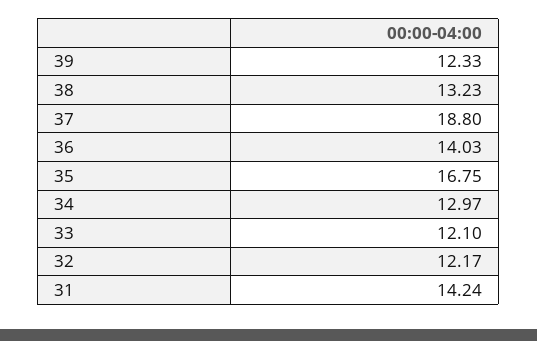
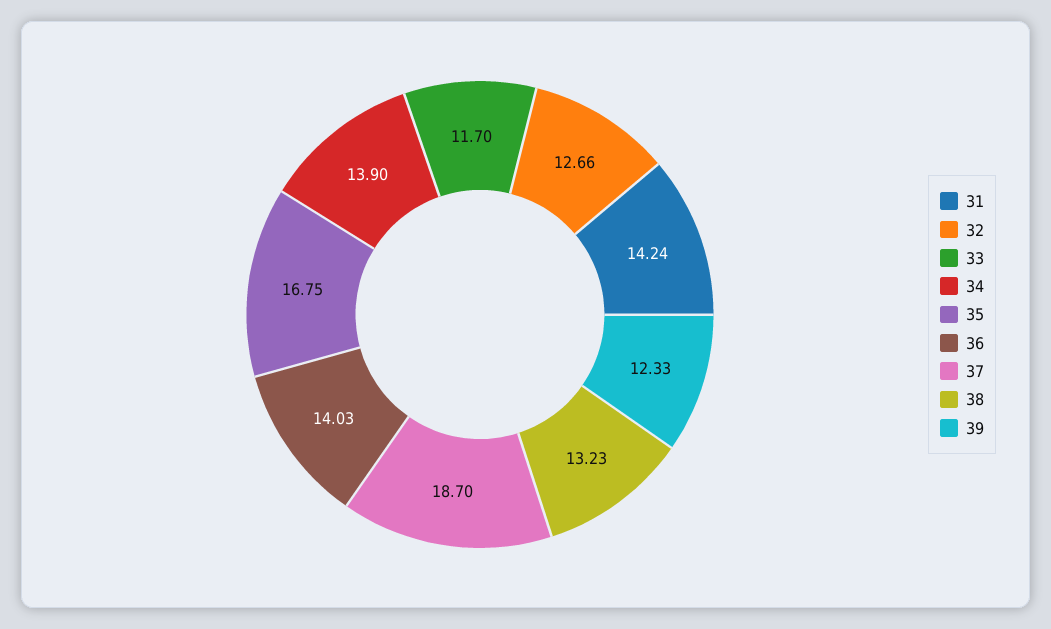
  {
    "39": 12.33,
    "38": 13.23,
-   "37": 18.8,
+   "37": 18.7,
    "36": 14.03,
    "35": 16.75,
-   "34": 12.97,
+   "34": 13.9,
-   "33": 12.1,
+   "33": 11.7,
-   "32": 12.17,
+   "32": 12.66,
    "31": 14.24
  }

